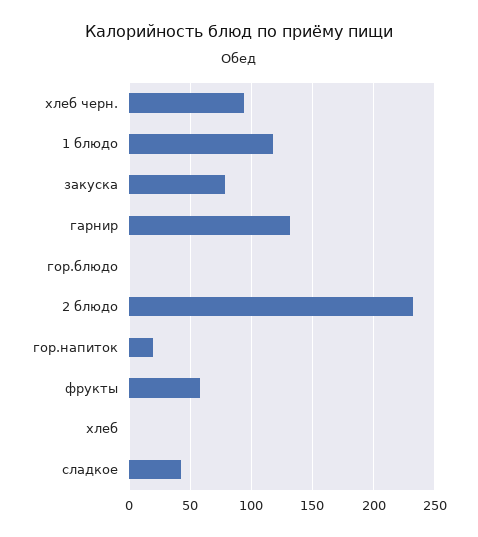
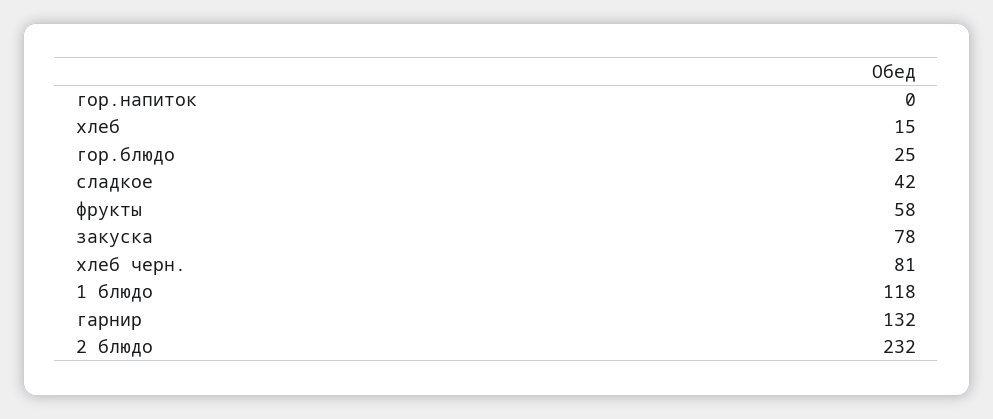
  {
-   "хлеб черн.": 95,
+   "хлеб черн.": 81,
    "1 блюдо": 118,
    "закуска": 78,
    "гарнир": 132,
-   "гор.блюдо": 0,
+   "гор.блюдо": 25,
    "2 блюдо": 232,
-   "гор.напиток": 20,
+   "гор.напиток": 0,
    "фрукты": 58,
-   "хлеб": 0,
+   "хлеб": 15,
    "сладкое": 42
  }

